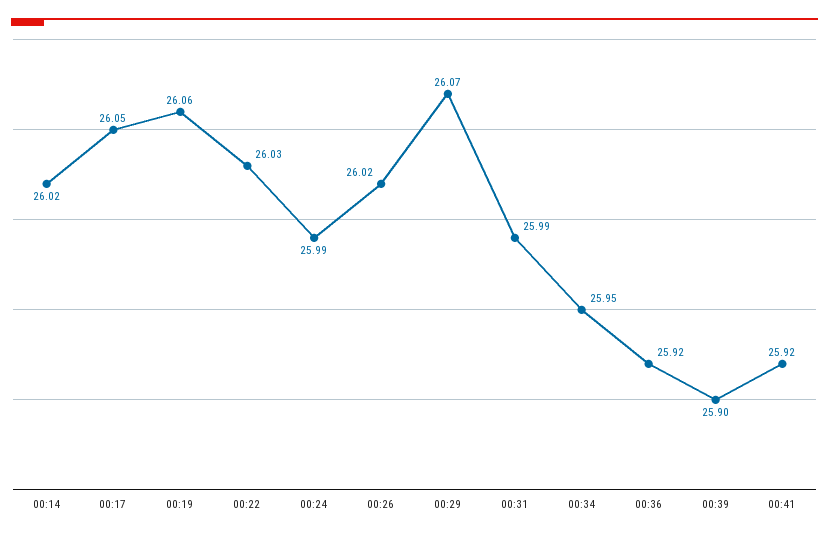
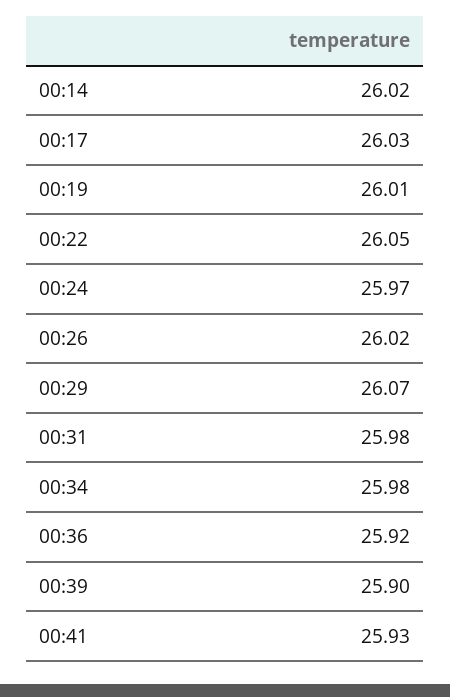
  {
    "00:14": 26.02,
-   "00:17": 26.05,
+   "00:17": 26.03,
-   "00:19": 26.06,
+   "00:19": 26.01,
-   "00:22": 26.03,
+   "00:22": 26.05,
-   "00:24": 25.99,
+   "00:24": 25.97,
    "00:26": 26.02,
    "00:29": 26.07,
-   "00:31": 25.99,
+   "00:31": 25.98,
-   "00:34": 25.95,
+   "00:34": 25.98,
    "00:36": 25.92,
    "00:39": 25.9,
-   "00:41": 25.92
+   "00:41": 25.93
  }

